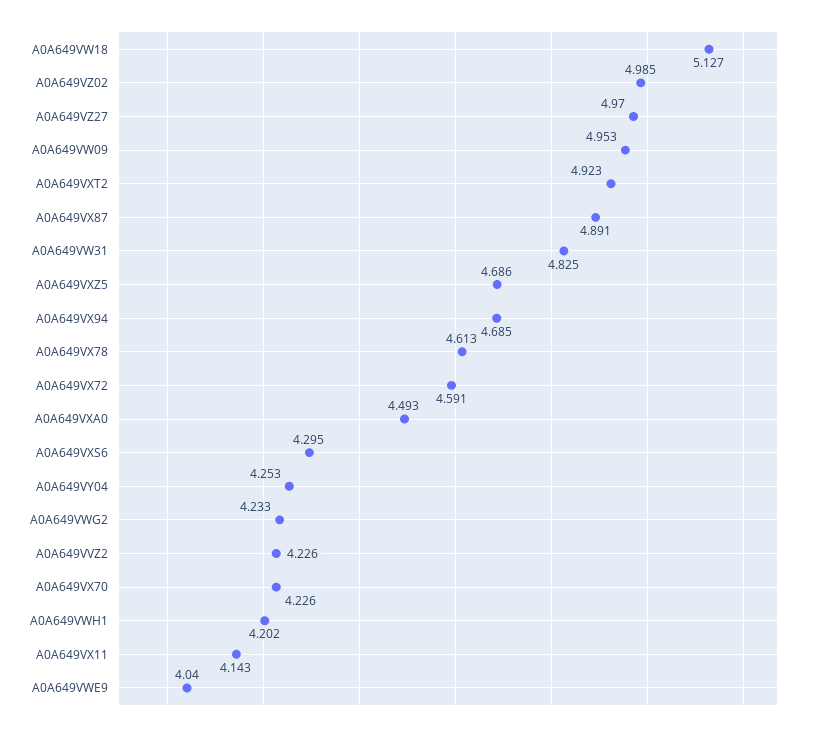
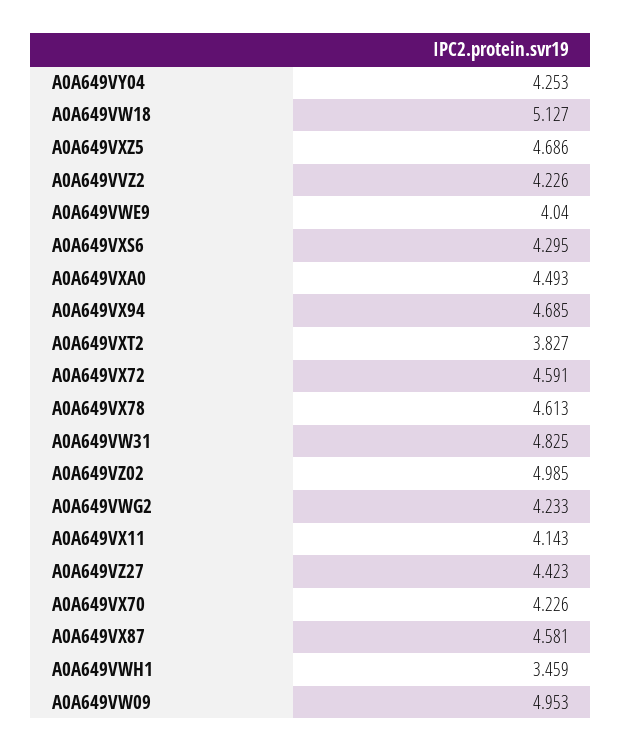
  {
    "A0A649VW18": 5.127,
    "A0A649VZ02": 4.985,
-   "A0A649VZ27": 4.97,
+   "A0A649VZ27": 4.423,
    "A0A649VW09": 4.953,
-   "A0A649VXT2": 4.923,
+   "A0A649VXT2": 3.827,
-   "A0A649VX87": 4.891,
+   "A0A649VX87": 4.581,
    "A0A649VW31": 4.825,
    "A0A649VXZ5": 4.686,
    "A0A649VX94": 4.685,
    "A0A649VX78": 4.613,
    "A0A649VX72": 4.591,
    "A0A649VXA0": 4.493,
    "A0A649VXS6": 4.295,
    "A0A649VY04": 4.253,
    "A0A649VWG2": 4.233,
    "A0A649VVZ2": 4.226,
    "A0A649VX70": 4.226,
-   "A0A649VWH1": 4.202,
+   "A0A649VWH1": 3.459,
    "A0A649VX11": 4.143,
    "A0A649VWE9": 4.04
  }

